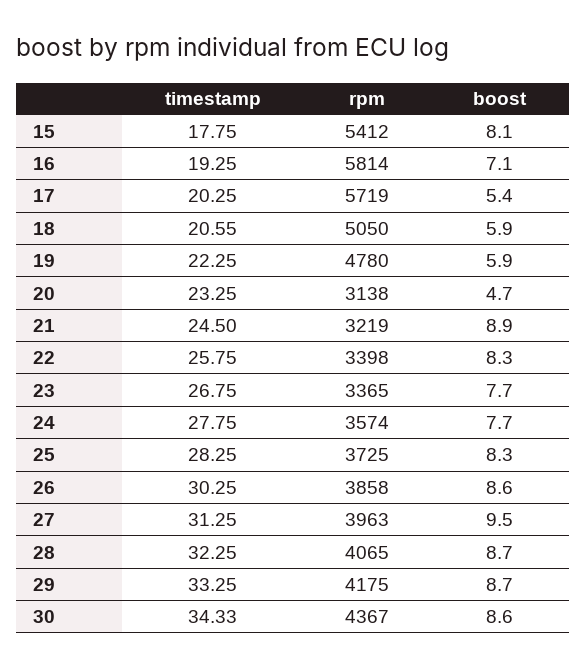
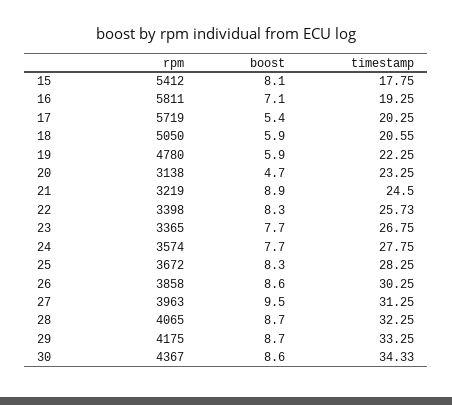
  {
    "timestamp": {
      "15": 17.75,
      "16": 19.25,
      "17": 20.25,
      "18": 20.55,
      "19": 22.25,
      "20": 23.25,
      "21": 24.5,
-     "22": 25.75,
+     "22": 25.73,
      "23": 26.75,
      "24": 27.75,
      "25": 28.25,
      "26": 30.25,
      "27": 31.25,
      "28": 32.25,
      "29": 33.25,
      "30": 34.33
    },
    "rpm": {
      "15": 5412,
-     "16": 5814,
+     "16": 5811,
      "17": 5719,
      "18": 5050,
      "19": 4780,
      "20": 3138,
      "21": 3219,
      "22": 3398,
      "23": 3365,
      "24": 3574,
-     "25": 3725,
+     "25": 3672,
      "26": 3858,
      "27": 3963,
      "28": 4065,
      "29": 4175,
      "30": 4367
    },
    "boost": {
      "15": 8.1,
      "16": 7.1,
      "17": 5.4,
      "18": 5.9,
      "19": 5.9,
      "20": 4.7,
      "21": 8.9,
      "22": 8.3,
      "23": 7.7,
      "24": 7.7,
      "25": 8.3,
      "26": 8.6,
      "27": 9.5,
      "28": 8.7,
      "29": 8.7,
      "30": 8.6
    }
  }

